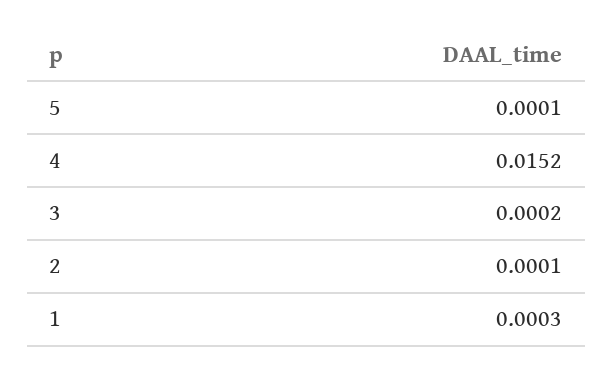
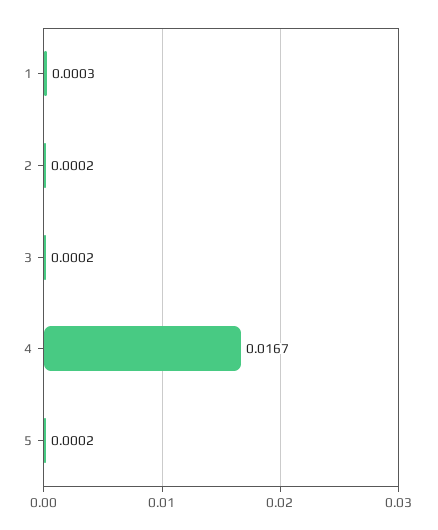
  {
-   "5": 0.0001,
+   "5": 0.0002,
-   "4": 0.0152,
+   "4": 0.0167,
    "3": 0.0002,
-   "2": 0.0001,
+   "2": 0.0002,
    "1": 0.0003
  }

